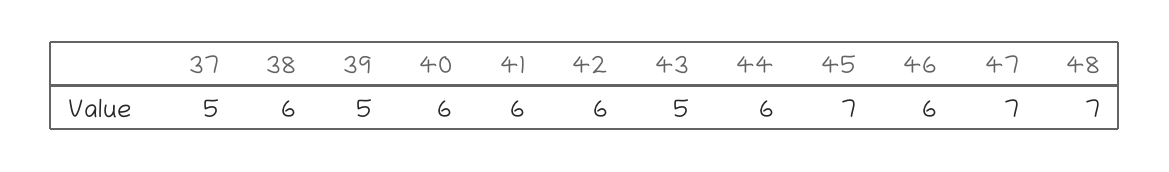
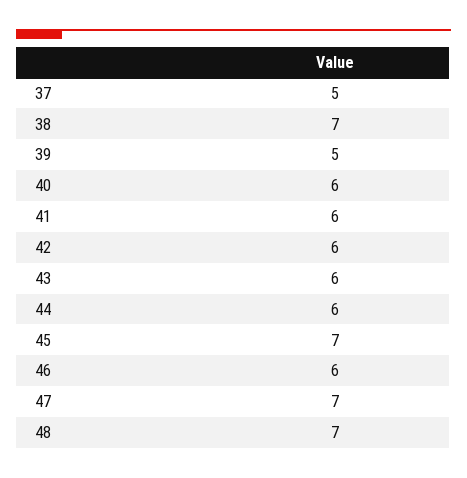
  {
    "37": 5,
-   "38": 6,
+   "38": 7,
    "39": 5,
    "40": 6,
    "41": 6,
    "42": 6,
-   "43": 5,
+   "43": 6,
    "44": 6,
    "45": 7,
    "46": 6,
    "47": 7,
    "48": 7
  }

